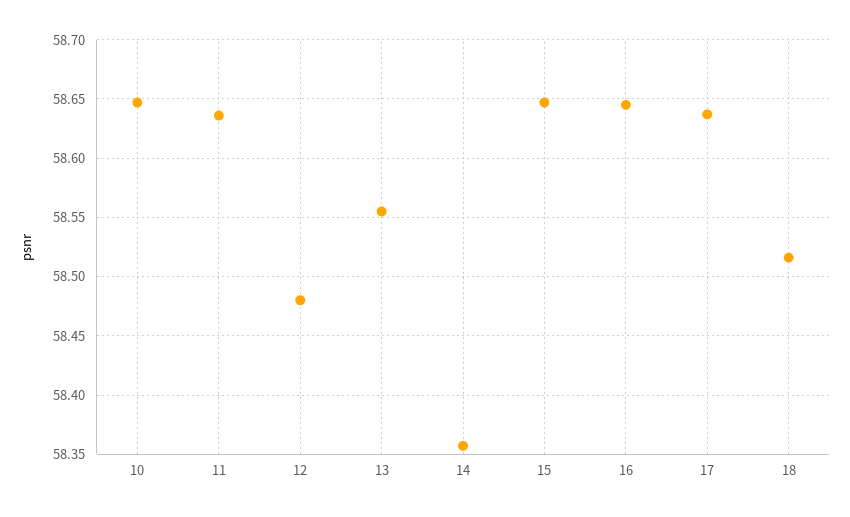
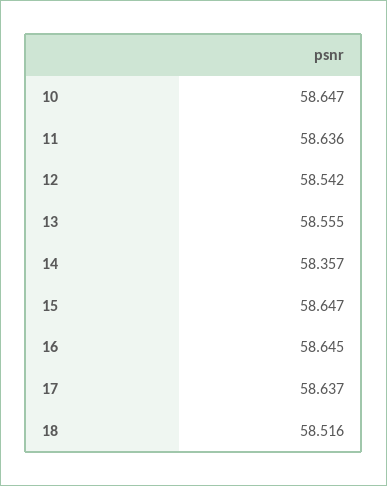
  {
    "10": 58.647,
    "11": 58.636,
-   "12": 58.48,
+   "12": 58.542,
    "13": 58.555,
    "14": 58.357,
    "15": 58.647,
    "16": 58.645,
    "17": 58.637,
    "18": 58.516
  }

